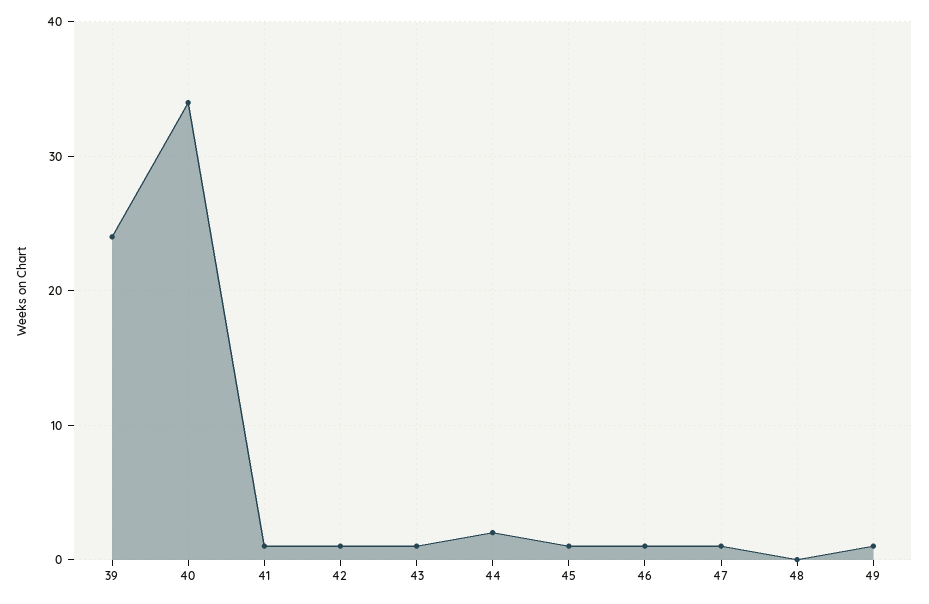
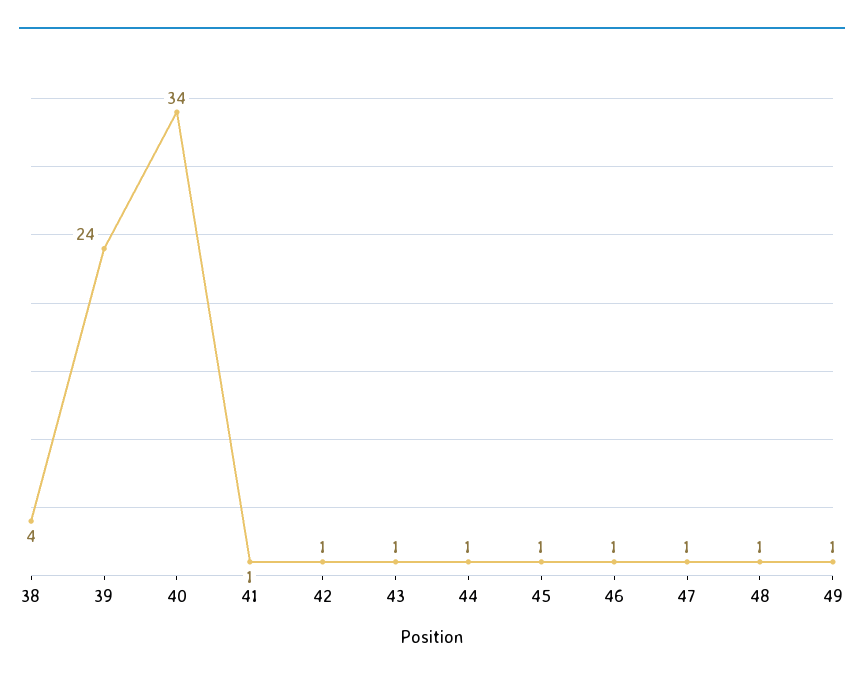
  {
    "39": 24,
    "40": 34,
    "41": 1,
    "42": 1,
    "43": 1,
-   "44": 2,
+   "44": 1,
    "45": 1,
    "46": 1,
    "47": 1,
-   "48": 0,
+   "48": 1,
-   "49": 1
+   "49": 1,
+   "38": 4
  }

